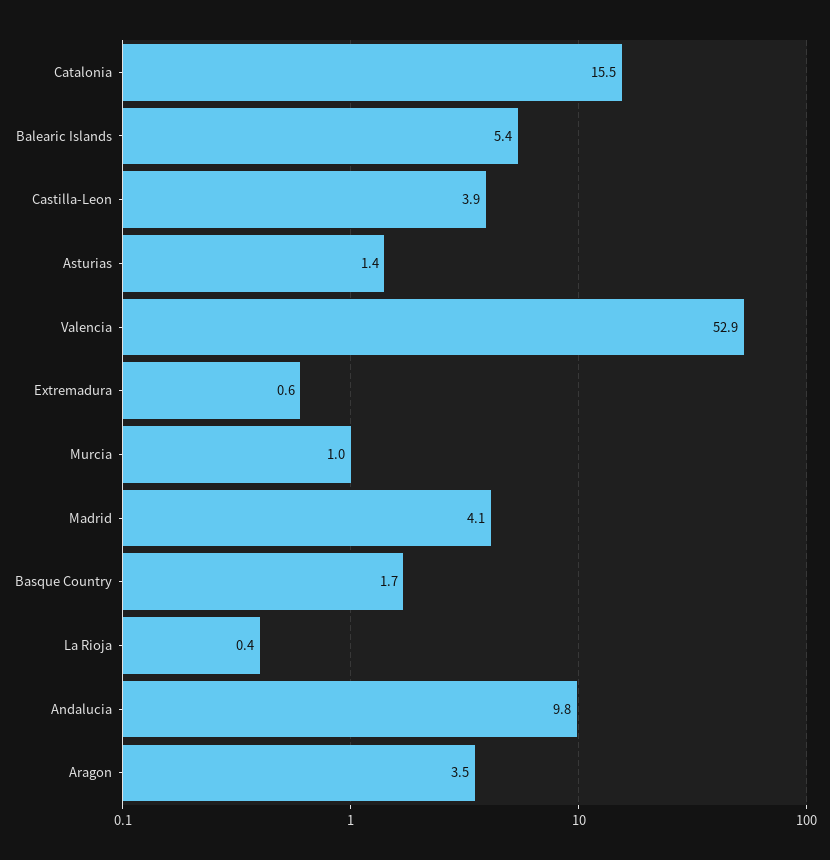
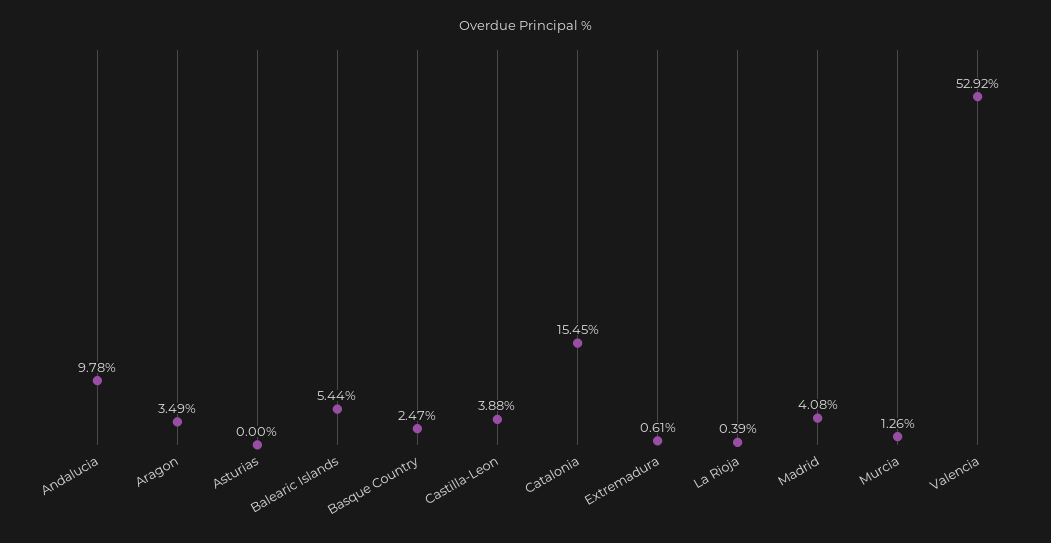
  {
    "Catalonia": 15.45,
    "Balearic Islands": 5.44,
    "Castilla-Leon": 3.88,
-   "Asturias": 1.4,
+   "Asturias": 0,
    "Valencia": 52.92,
    "Extremadura": 0.61,
-   "Murcia": 1,
+   "Murcia": 1.26,
    "Madrid": 4.08,
-   "Basque Country": 1.7,
+   "Basque Country": 2.47,
    "La Rioja": 0.39,
    "Andalucia": 9.78,
    "Aragon": 3.49
  }

